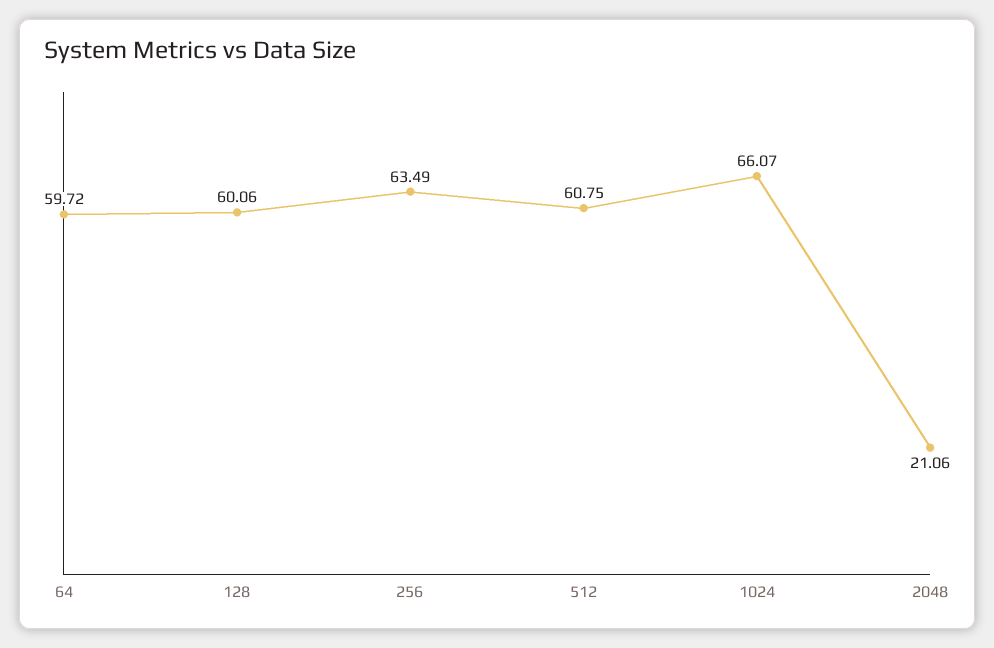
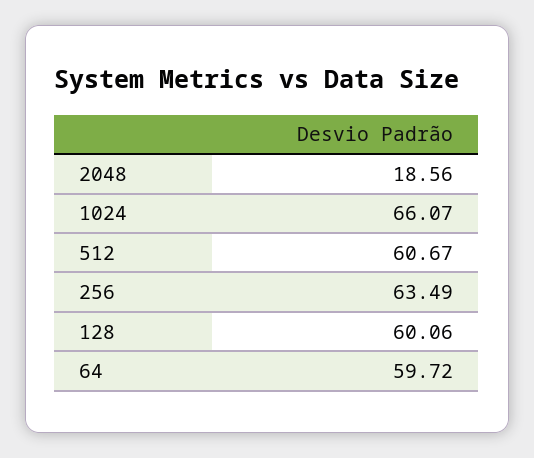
  {
    "64": 59.72,
    "128": 60.06,
    "256": 63.49,
-   "512": 60.75,
+   "512": 60.67,
    "1024": 66.07,
-   "2048": 21.06
+   "2048": 18.56
  }

